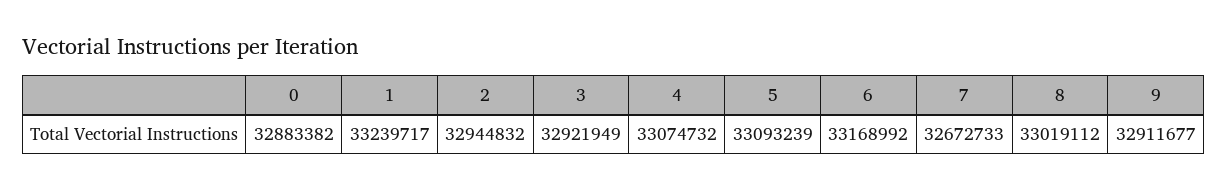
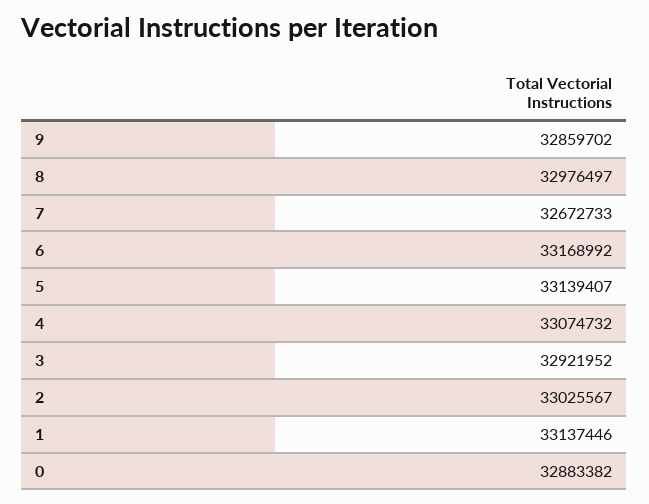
  {
    "0": 32883382,
-   "1": 33239717,
+   "1": 33137446,
-   "2": 32944832,
+   "2": 33025567,
-   "3": 32921949,
+   "3": 32921952,
    "4": 33074732,
-   "5": 33093239,
+   "5": 33139407,
    "6": 33168992,
    "7": 32672733,
-   "8": 33019112,
+   "8": 32976497,
-   "9": 32911677
+   "9": 32859702
  }

